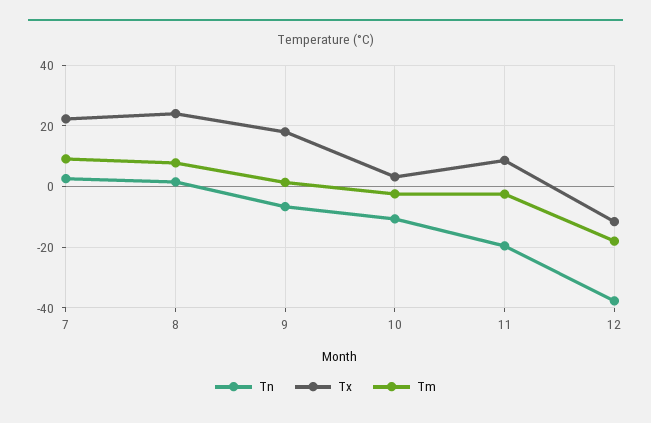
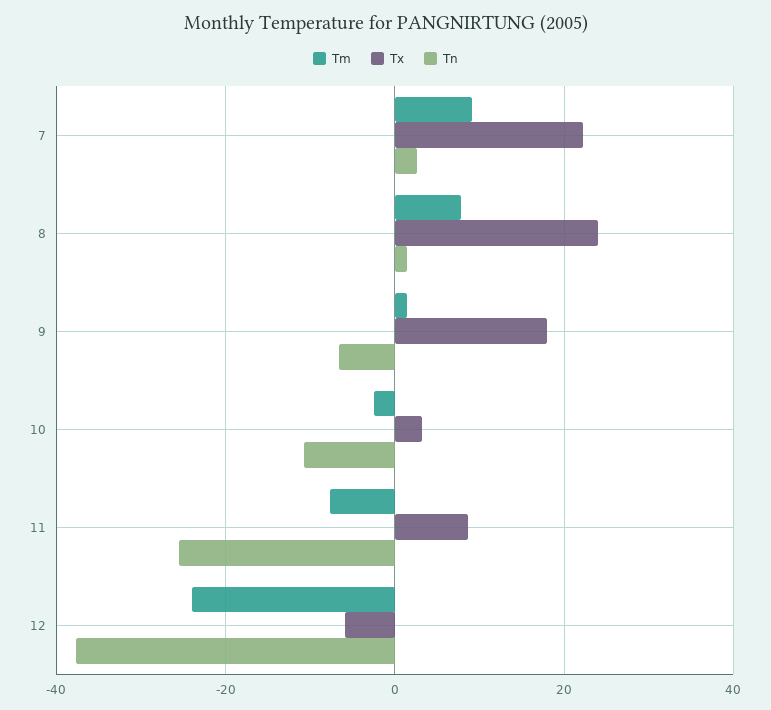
  {
    "Tn": {
      "7": 2,
      "8": 2,
      "9": -6,
      "10": -10,
-     "11": -20,
+     "11": -26,
      "12": -38
    },
    "Tx": {
      "7": 22,
      "8": 24,
      "9": 18,
      "10": 4,
      "11": 8,
-     "12": -12
+     "12": -6
    },
    "Tm": {
      "7": 10,
      "8": 8,
      "9": 2,
      "10": -2,
-     "11": -2,
+     "11": -8,
-     "12": -18
+     "12": -24
    }
  }

